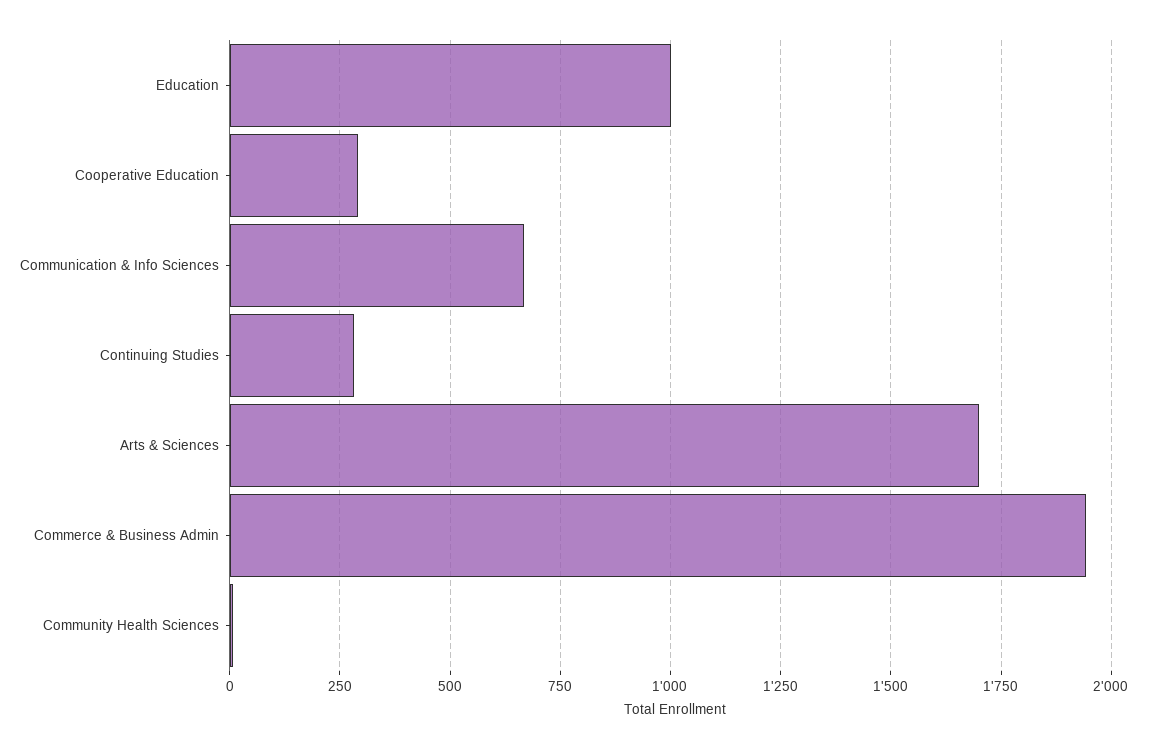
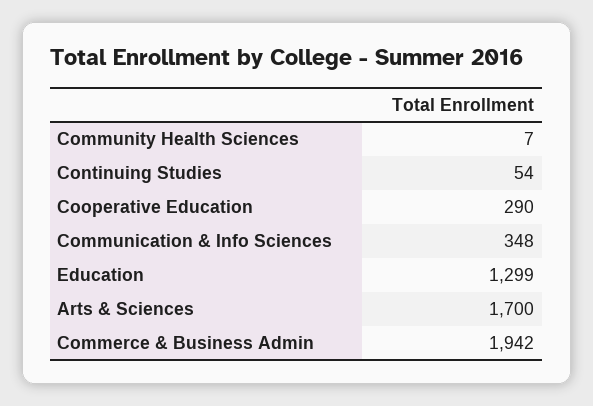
  {
-   "Education": 1000,
+   "Education": 1299,
    "Cooperative Education": 290,
-   "Communication & Info Sciences": 675,
+   "Communication & Info Sciences": 348,
-   "Continuing Studies": 275,
+   "Continuing Studies": 54,
    "Arts & Sciences": 1700,
    "Commerce & Business Admin": 1942,
    "Community Health Sciences": 7
  }

